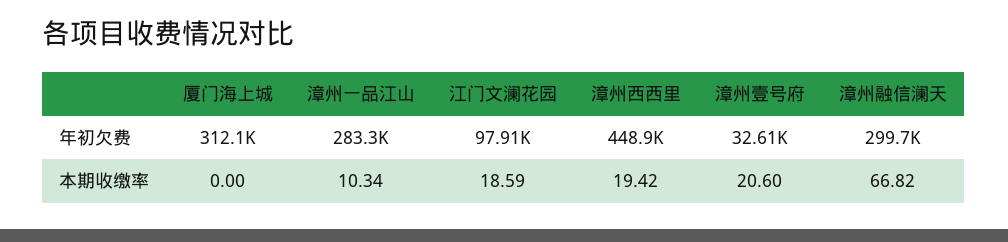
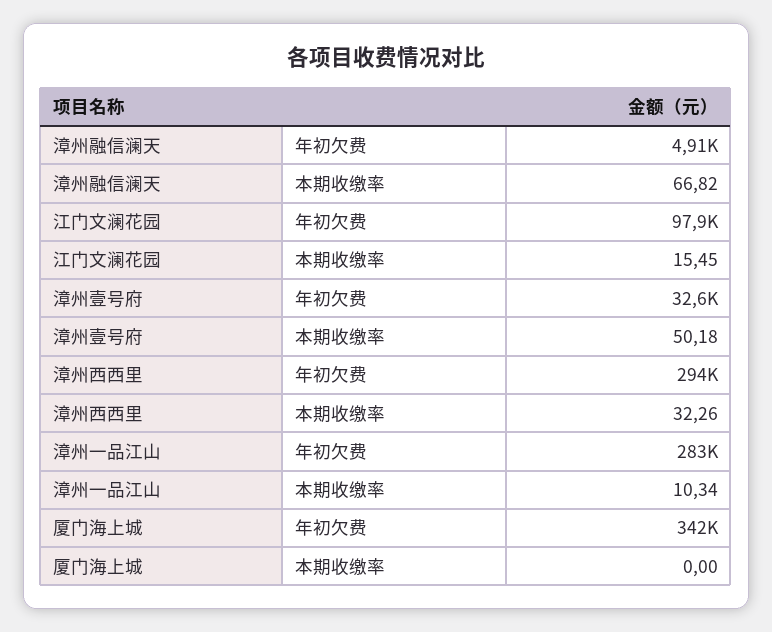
  {
    "厦门海上城": {
-     "年初欠费": 312100,
+     "年初欠费": 342000,
      "本期收缴率": 0
    },
    "漳州一品江山": {
      "年初欠费": 283300,
      "本期收缴率": 10.34
    },
    "江门文澜花园": {
      "年初欠费": 97910,
-     "本期收缴率": 18.59
+     "本期收缴率": 15.45
    },
    "漳州西西里": {
-     "年初欠费": 448900,
+     "年初欠费": 294000,
-     "本期收缴率": 19.42
+     "本期收缴率": 32.26
    },
    "漳州壹号府": {
      "年初欠费": 32610,
-     "本期收缴率": 20.6
+     "本期收缴率": 50.18
    },
    "漳州融信澜天": {
-     "年初欠费": 299700,
+     "年初欠费": 4910,
      "本期收缴率": 66.82
    }
  }

